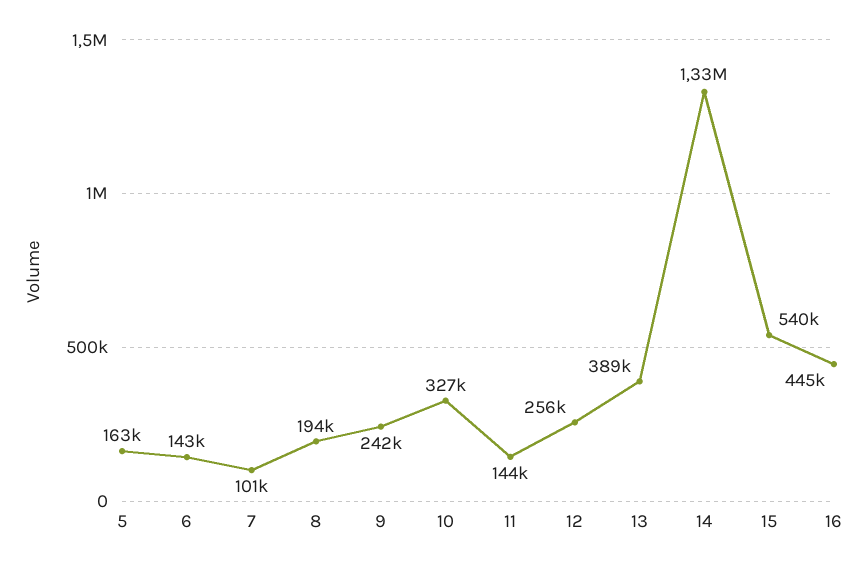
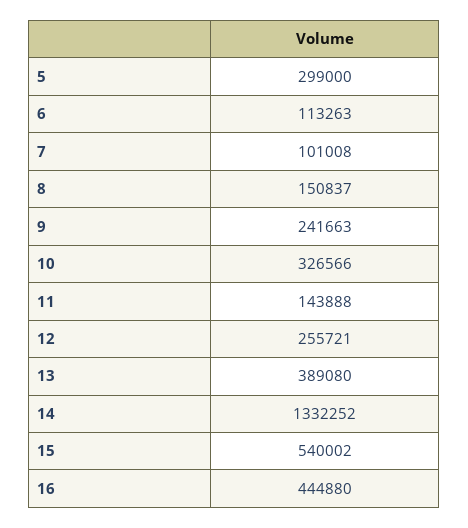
  {
-   "5": 163000,
+   "5": 299000,
-   "6": 143000,
+   "6": 113263,
    "7": 101008,
-   "8": 194000,
+   "8": 150837,
    "9": 241663,
    "10": 326566,
    "11": 143888,
    "12": 255721,
    "13": 389080,
    "14": 1332252,
    "15": 540002,
    "16": 444880
  }

